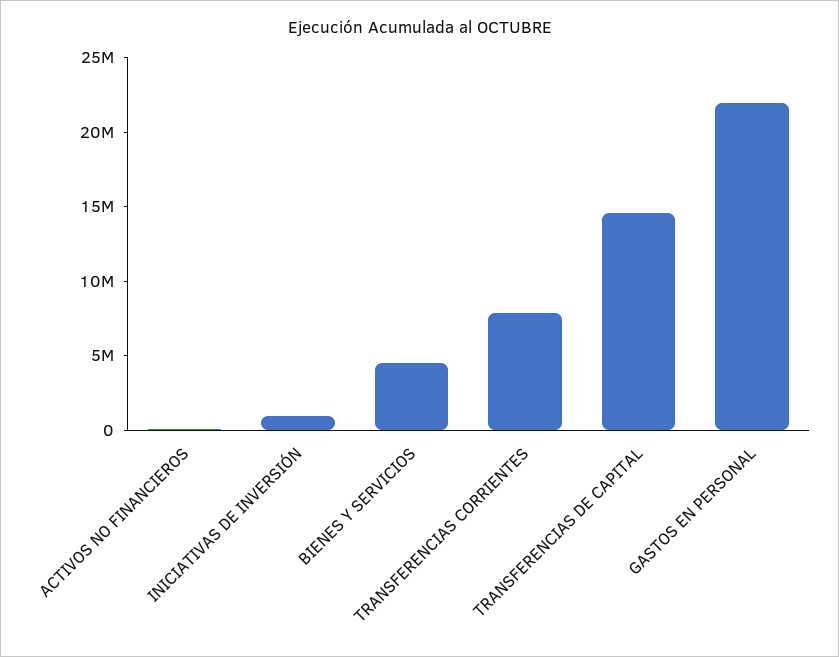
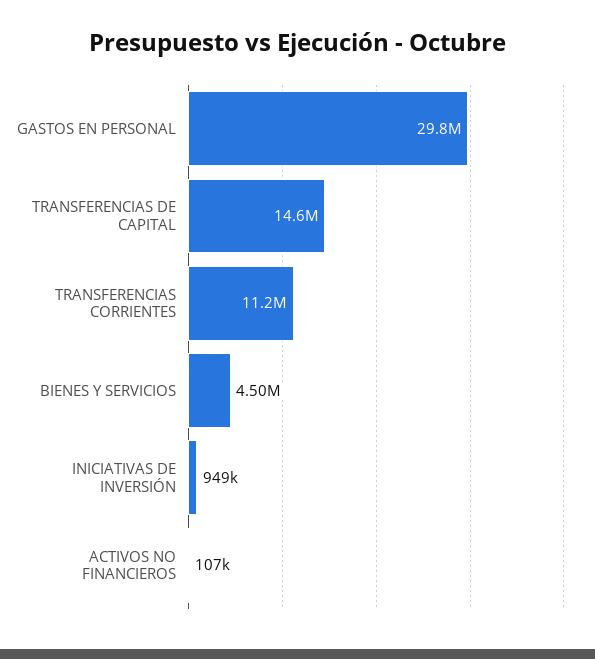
  {
    "ACTIVOS NO FINANCIEROS": 107000,
    "INICIATIVAS DE INVERSIÓN": 949000,
    "BIENES Y SERVICIOS": 4500000,
-   "TRANSFERENCIAS CORRIENTES": 8000000,
+   "TRANSFERENCIAS CORRIENTES": 11200000,
    "TRANSFERENCIAS DE CAPITAL": 14600000,
-   "GASTOS EN PERSONAL": 22000000
+   "GASTOS EN PERSONAL": 29800000
  }

